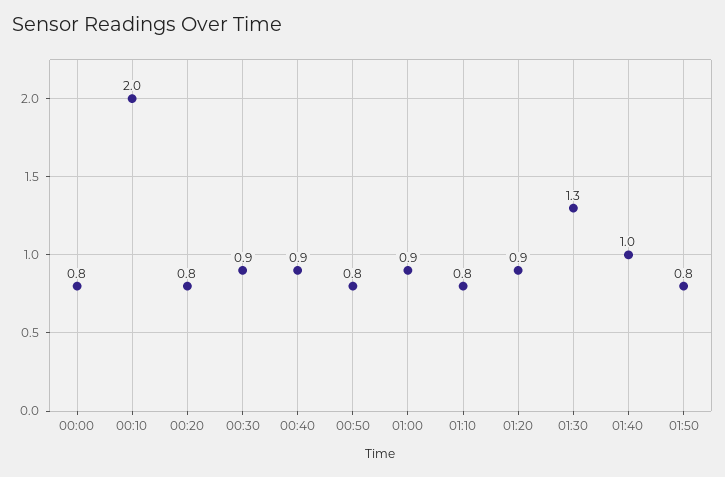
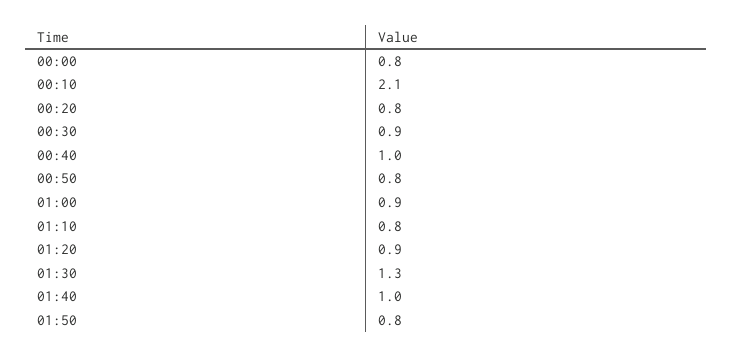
  {
    "00:00": 0.8,
-   "00:10": 2,
+   "00:10": 2.1,
    "00:20": 0.8,
    "00:30": 0.9,
-   "00:40": 0.9,
+   "00:40": 1,
    "00:50": 0.8,
    "01:00": 0.9,
    "01:10": 0.8,
    "01:20": 0.9,
    "01:30": 1.3,
    "01:40": 1,
    "01:50": 0.8
  }

